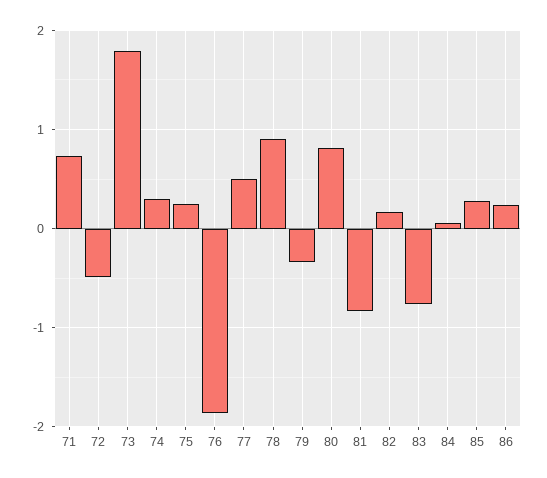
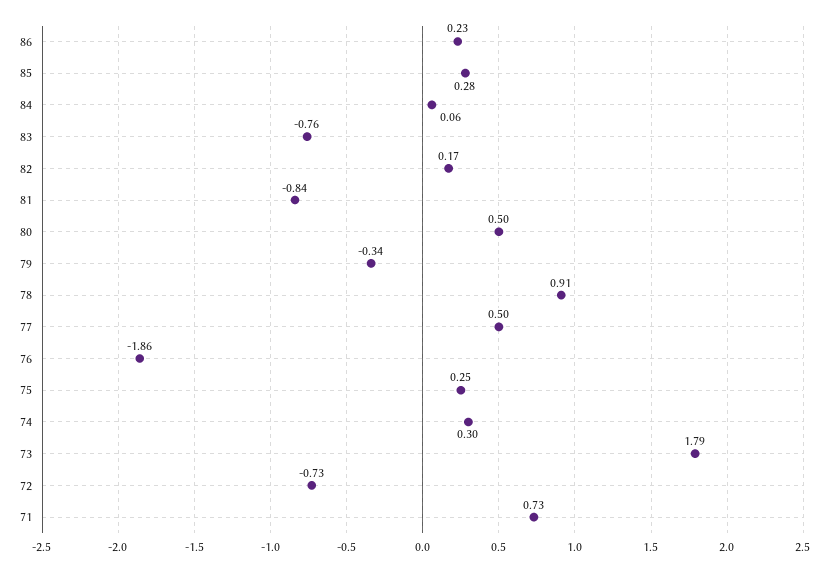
  {
    "71": 0.73,
-   "72": -0.5,
+   "72": -0.73,
    "73": 1.79,
    "74": 0.3,
    "75": 0.25,
    "76": -1.86,
    "77": 0.5,
    "78": 0.91,
    "79": -0.34,
-   "80": 0.8,
+   "80": 0.5,
    "81": -0.84,
    "82": 0.17,
    "83": -0.76,
    "84": 0.06,
    "85": 0.28,
    "86": 0.23
  }

